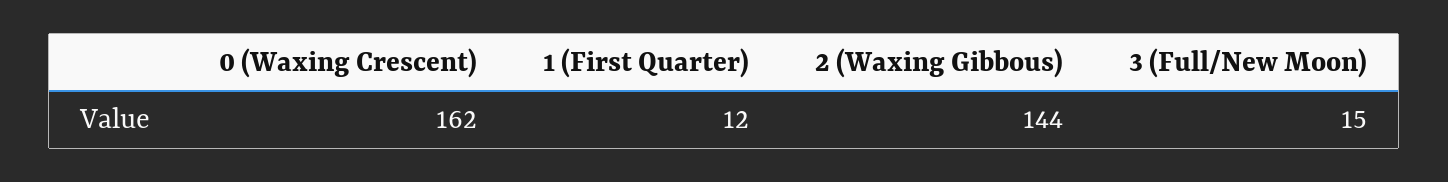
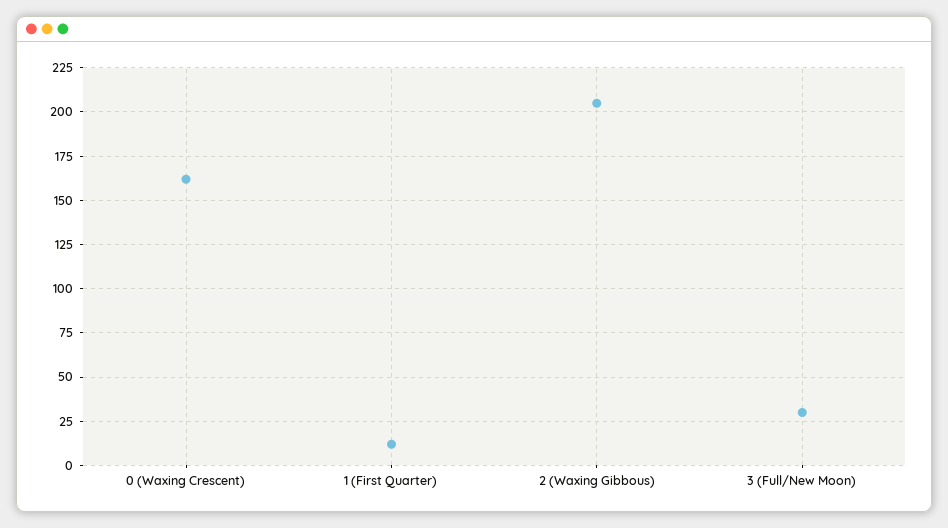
  {
    "0 (Waxing Crescent)": 162,
    "1 (First Quarter)": 12,
-   "2 (Waxing Gibbous)": 144,
+   "2 (Waxing Gibbous)": 205,
-   "3 (Full/New Moon)": 15
+   "3 (Full/New Moon)": 30
  }

